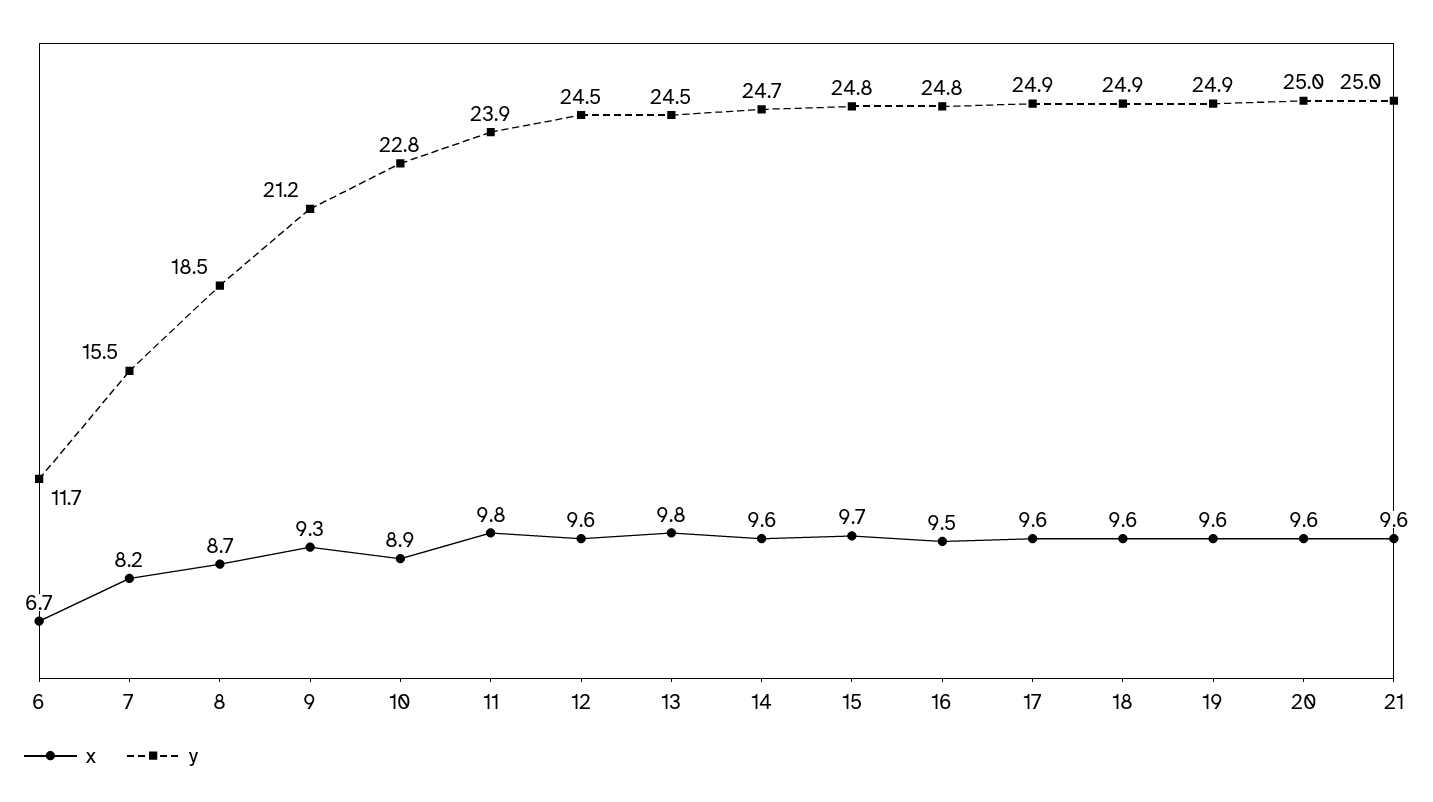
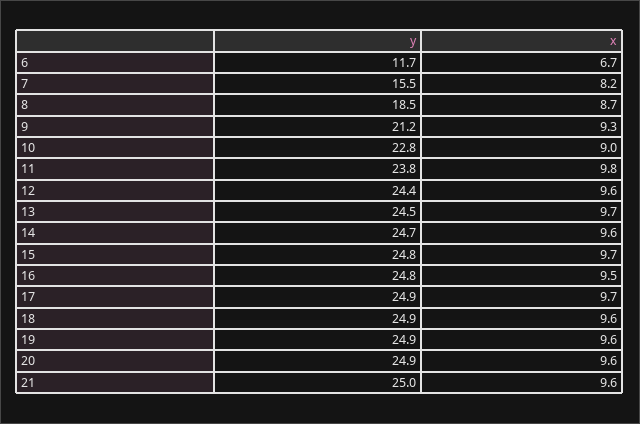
  {
    "x": {
      "6": 6.7,
      "7": 8.2,
      "8": 8.7,
      "9": 9.3,
-     "10": 8.9,
+     "10": 9,
      "11": 9.8,
      "12": 9.6,
-     "13": 9.8,
+     "13": 9.7,
      "14": 9.6,
      "15": 9.7,
      "16": 9.5,
-     "17": 9.6,
+     "17": 9.7,
      "18": 9.6,
      "19": 9.6,
      "20": 9.6,
      "21": 9.6
    },
    "y": {
      "6": 11.7,
      "7": 15.5,
      "8": 18.5,
      "9": 21.2,
      "10": 22.8,
-     "11": 23.9,
+     "11": 23.8,
-     "12": 24.5,
+     "12": 24.4,
      "13": 24.5,
      "14": 24.7,
      "15": 24.8,
      "16": 24.8,
      "17": 24.9,
      "18": 24.9,
      "19": 24.9,
-     "20": 25,
+     "20": 24.9,
      "21": 25
    }
  }

